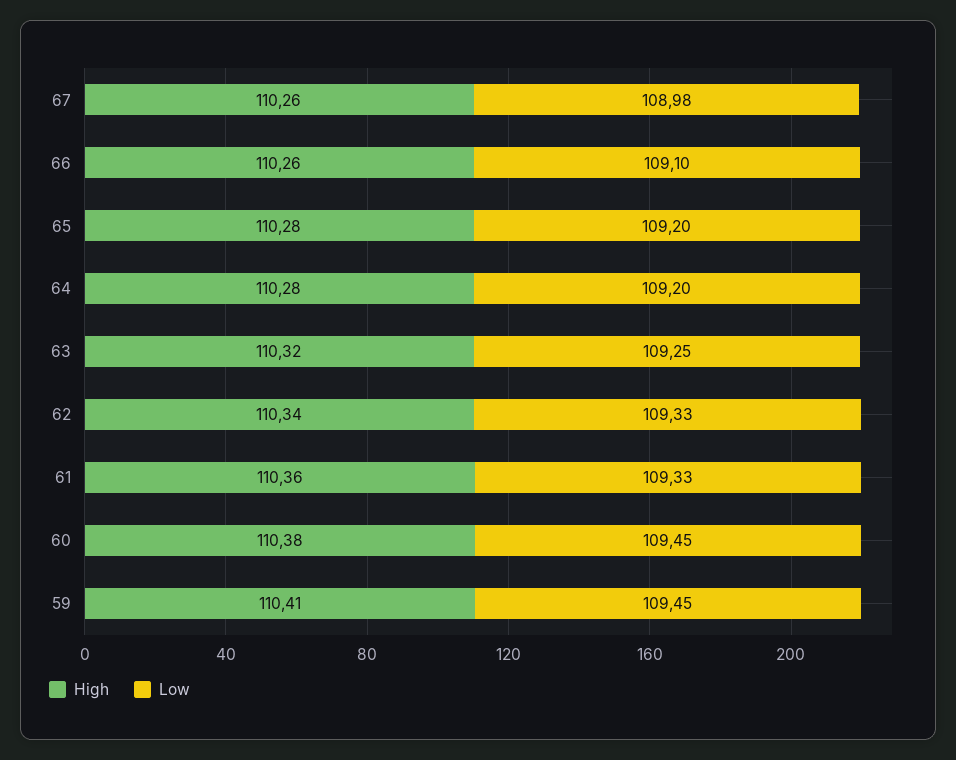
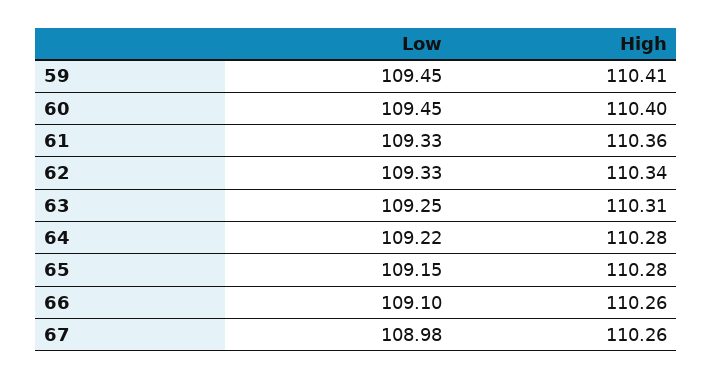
  {
    "High": {
      "67": 110.26,
      "66": 110.26,
      "65": 110.28,
      "64": 110.28,
-     "63": 110.32,
+     "63": 110.31,
      "62": 110.34,
      "61": 110.36,
-     "60": 110.38,
+     "60": 110.4,
      "59": 110.41
    },
    "Low": {
      "67": 108.98,
      "66": 109.1,
-     "65": 109.2,
+     "65": 109.15,
-     "64": 109.2,
+     "64": 109.22,
      "63": 109.25,
      "62": 109.33,
      "61": 109.33,
      "60": 109.45,
      "59": 109.45
    }
  }

